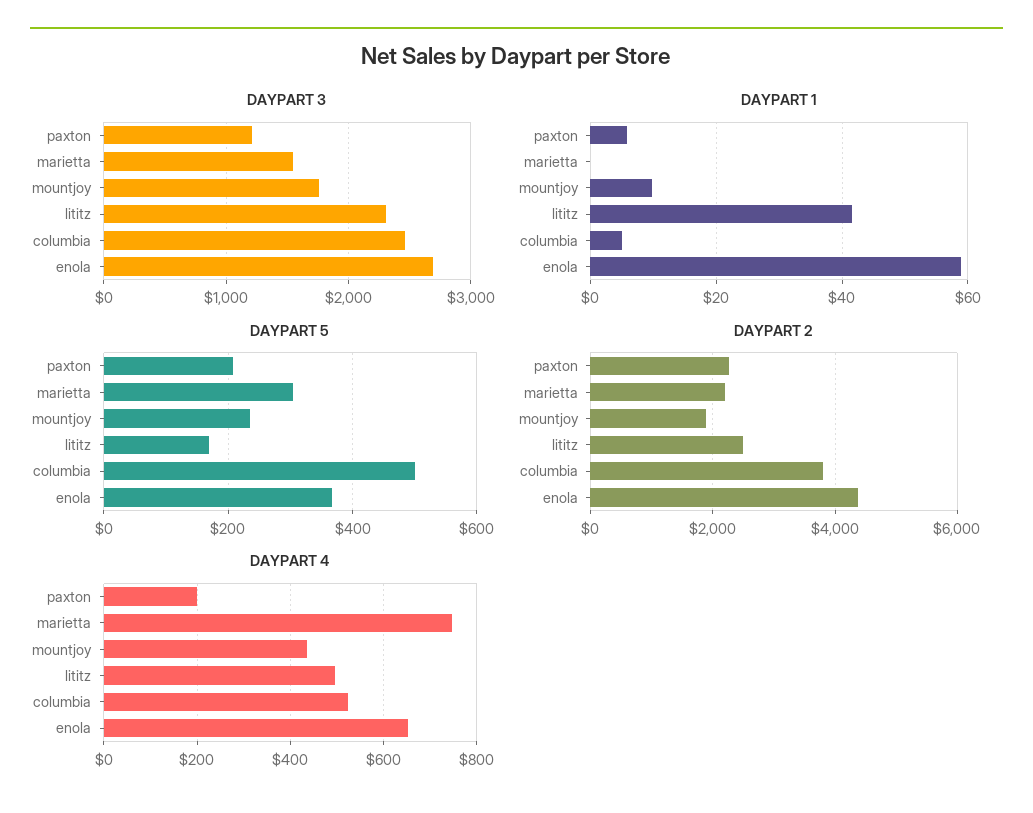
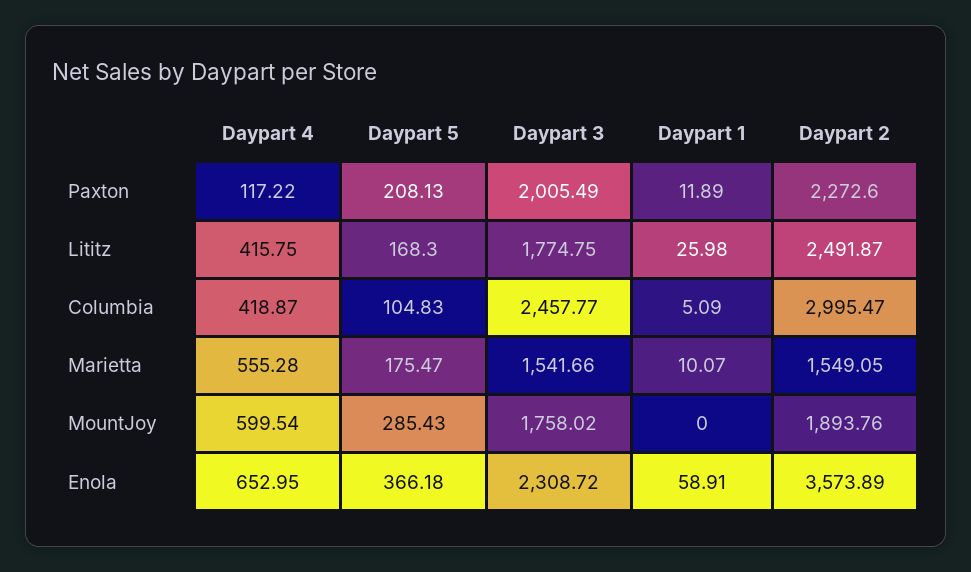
  {
    "DAYPART 3": {
-     "paxton": 1200,
+     "paxton": 2005.49,
      "marietta": 1541.66,
      "mountjoy": 1758.02,
-     "lititz": 2300,
+     "lititz": 1774.75,
      "columbia": 2457.77,
-     "enola": 2700
+     "enola": 2308.72
    },
    "DAYPART 1": {
-     "paxton": 6,
+     "paxton": 11.89,
-     "marietta": 0,
+     "marietta": 10.07,
-     "mountjoy": 10,
+     "mountjoy": 0,
-     "lititz": 42,
+     "lititz": 25.98,
      "columbia": 5.09,
      "enola": 58.91
    },
    "DAYPART 5": {
      "paxton": 208.13,
-     "marietta": 300,
+     "marietta": 175.47,
-     "mountjoy": 240,
+     "mountjoy": 285.43,
      "lititz": 168.3,
-     "columbia": 500,
+     "columbia": 104.83,
      "enola": 366.18
    },
    "DAYPART 2": {
      "paxton": 2272.6,
-     "marietta": 2200,
+     "marietta": 1549.05,
      "mountjoy": 1893.76,
      "lititz": 2491.87,
-     "columbia": 3800,
+     "columbia": 2995.47,
-     "enola": 4400
+     "enola": 3573.89
    },
    "DAYPART 4": {
-     "paxton": 200,
+     "paxton": 117.22,
-     "marietta": 740,
+     "marietta": 555.28,
-     "mountjoy": 440,
+     "mountjoy": 599.54,
-     "lititz": 500,
+     "lititz": 415.75,
-     "columbia": 520,
+     "columbia": 418.87,
      "enola": 652.95
    }
  }

